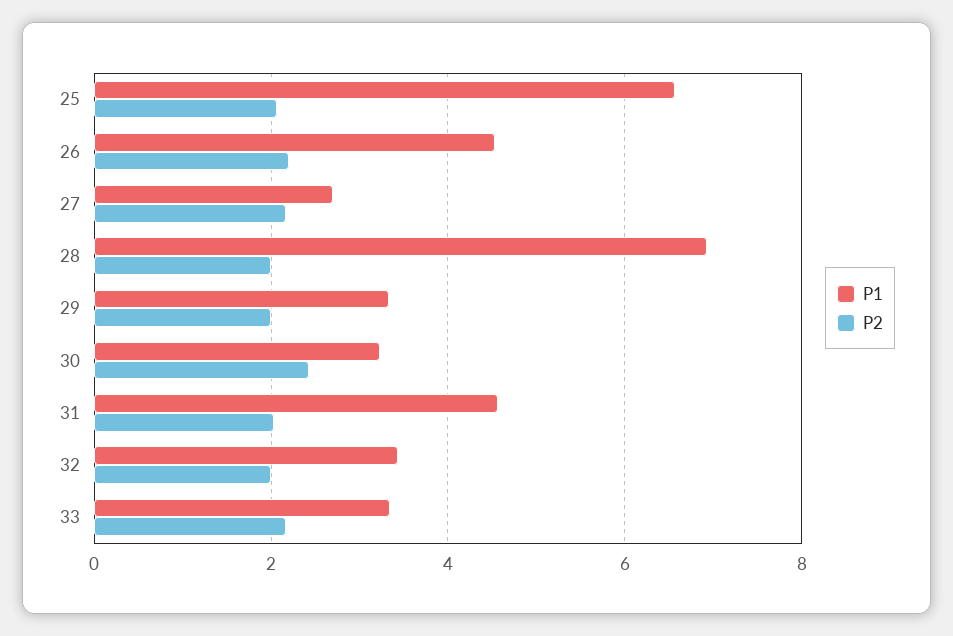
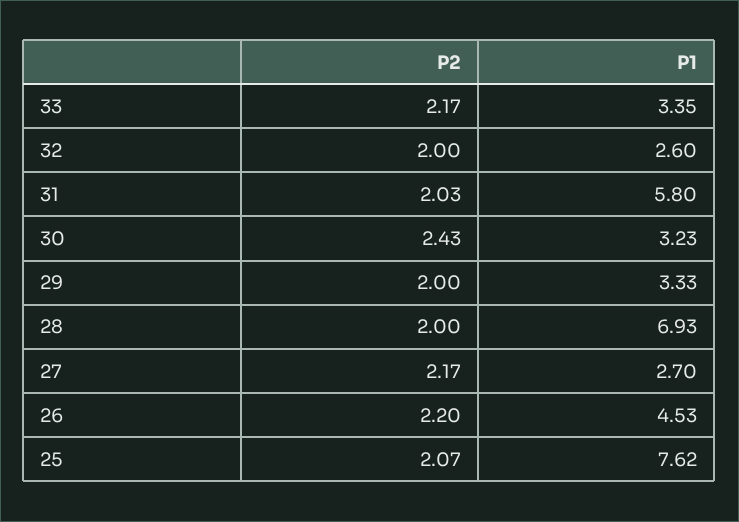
  {
    "P1": {
-     "25": 6.6,
+     "25": 7.62,
      "26": 4.53,
      "27": 2.7,
      "28": 6.93,
      "29": 3.33,
      "30": 3.23,
-     "31": 4.6,
+     "31": 5.8,
-     "32": 3.4,
+     "32": 2.6,
      "33": 3.35
    },
    "P2": {
      "25": 2.07,
      "26": 2.2,
      "27": 2.17,
      "28": 2,
      "29": 2,
      "30": 2.43,
      "31": 2.03,
      "32": 2,
      "33": 2.17
    }
  }

